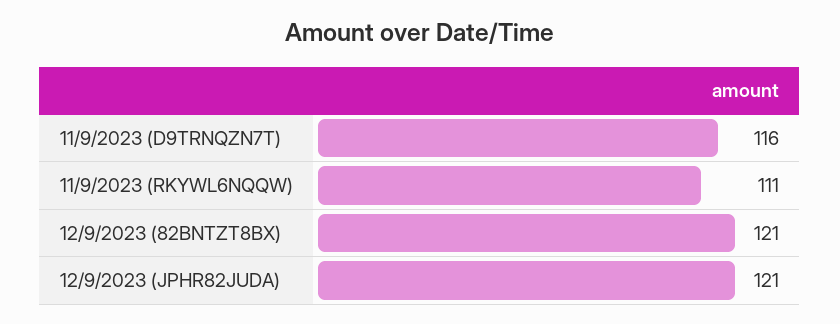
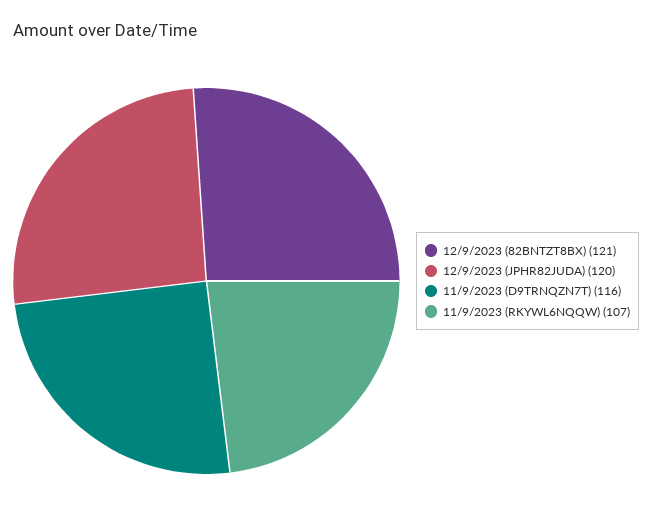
  {
    "11/9/2023 (D9TRNQZN7T)": 116,
-   "11/9/2023 (RKYWL6NQQW)": 111,
+   "11/9/2023 (RKYWL6NQQW)": 107,
    "12/9/2023 (82BNTZT8BX)": 121,
-   "12/9/2023 (JPHR82JUDA)": 121
+   "12/9/2023 (JPHR82JUDA)": 120
  }

